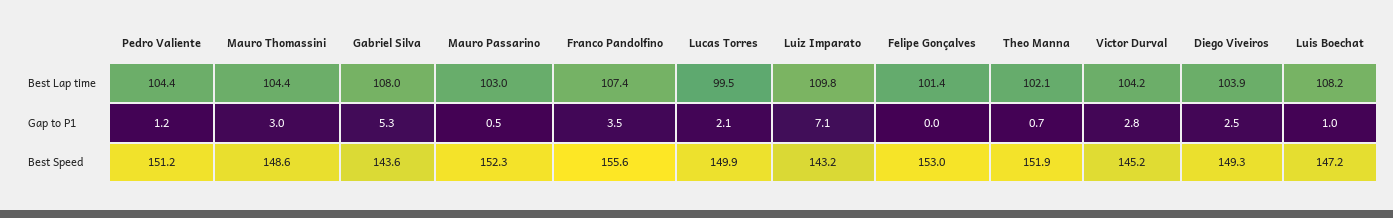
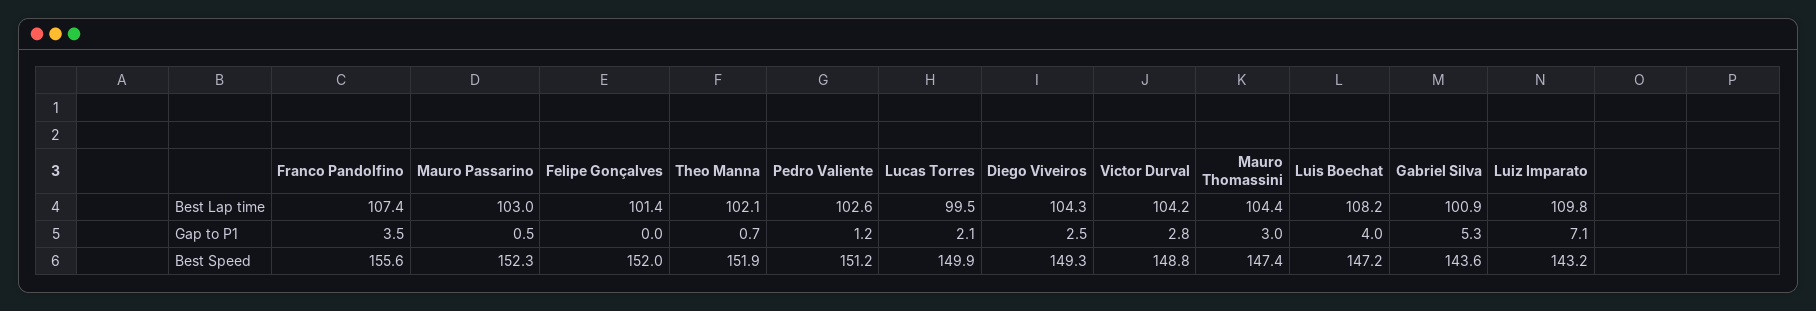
  {
    "Pedro Valiente": {
-     "Best Lap time": 104.4,
+     "Best Lap time": 102.6,
      "Gap to P1": 1.2,
      "Best Speed": 151.2
    },
    "Mauro Thomassini": {
      "Best Lap time": 104.4,
      "Gap to P1": 3,
-     "Best Speed": 148.6
+     "Best Speed": 147.4
    },
    "Gabriel Silva": {
-     "Best Lap time": 108,
+     "Best Lap time": 100.9,
      "Gap to P1": 5.3,
      "Best Speed": 143.6
    },
    "Mauro Passarino": {
      "Best Lap time": 103,
      "Gap to P1": 0.5,
      "Best Speed": 152.3
    },
    "Franco Pandolfino": {
      "Best Lap time": 107.4,
      "Gap to P1": 3.5,
      "Best Speed": 155.6
    },
    "Lucas Torres": {
      "Best Lap time": 99.5,
      "Gap to P1": 2.1,
      "Best Speed": 149.9
    },
    "Luiz Imparato": {
      "Best Lap time": 109.8,
      "Gap to P1": 7.1,
      "Best Speed": 143.2
    },
    "Felipe Gonçalves": {
      "Best Lap time": 101.4,
      "Gap to P1": 0,
-     "Best Speed": 153
+     "Best Speed": 152
    },
    "Theo Manna": {
      "Best Lap time": 102.1,
      "Gap to P1": 0.7,
      "Best Speed": 151.9
    },
    "Victor Durval": {
      "Best Lap time": 104.2,
      "Gap to P1": 2.8,
-     "Best Speed": 145.2
+     "Best Speed": 148.8
    },
    "Diego Viveiros": {
-     "Best Lap time": 103.9,
+     "Best Lap time": 104.3,
      "Gap to P1": 2.5,
      "Best Speed": 149.3
    },
    "Luis Boechat": {
      "Best Lap time": 108.2,
-     "Gap to P1": 1,
+     "Gap to P1": 4,
      "Best Speed": 147.2
    }
  }

